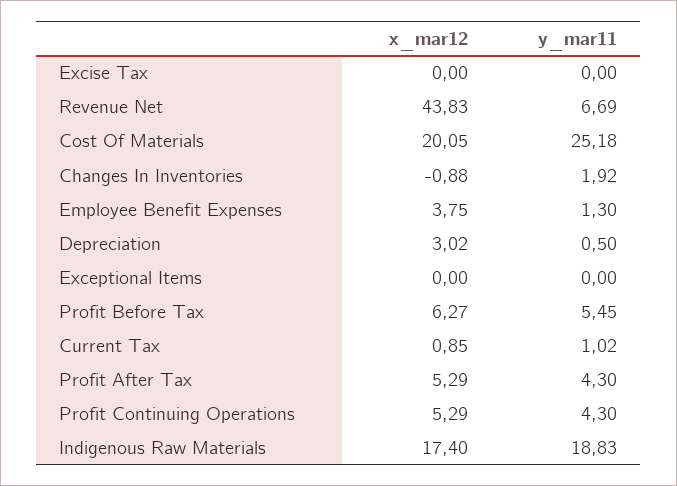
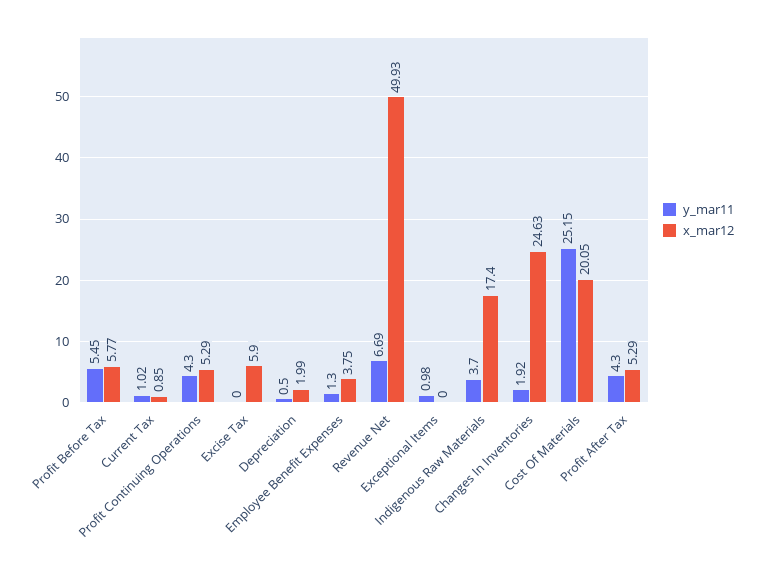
  {
    "x_mar12": {
-     "Excise Tax": 0,
+     "Excise Tax": 5.9,
-     "Revenue Net": 43.83,
+     "Revenue Net": 49.93,
      "Cost Of Materials": 20.05,
-     "Changes In Inventories": -0.88,
+     "Changes In Inventories": 24.63,
      "Employee Benefit Expenses": 3.75,
-     "Depreciation": 3.02,
+     "Depreciation": 1.99,
      "Exceptional Items": 0,
-     "Profit Before Tax": 6.27,
+     "Profit Before Tax": 5.77,
      "Current Tax": 0.85,
      "Profit After Tax": 5.29,
      "Profit Continuing Operations": 5.29,
      "Indigenous Raw Materials": 17.4
    },
    "y_mar11": {
      "Excise Tax": 0,
      "Revenue Net": 6.69,
-     "Cost Of Materials": 25.18,
+     "Cost Of Materials": 25.15,
      "Changes In Inventories": 1.92,
      "Employee Benefit Expenses": 1.3,
      "Depreciation": 0.5,
-     "Exceptional Items": 0,
+     "Exceptional Items": 0.98,
      "Profit Before Tax": 5.45,
      "Current Tax": 1.02,
      "Profit After Tax": 4.3,
      "Profit Continuing Operations": 4.3,
-     "Indigenous Raw Materials": 18.83
+     "Indigenous Raw Materials": 3.7
    }
  }

